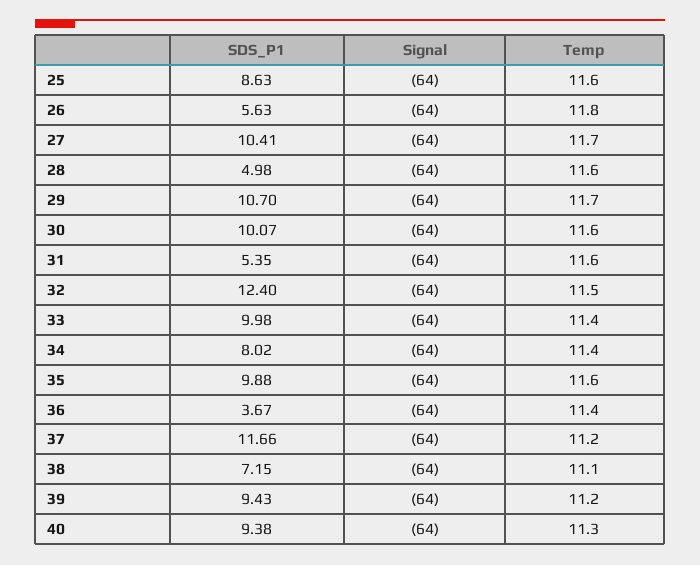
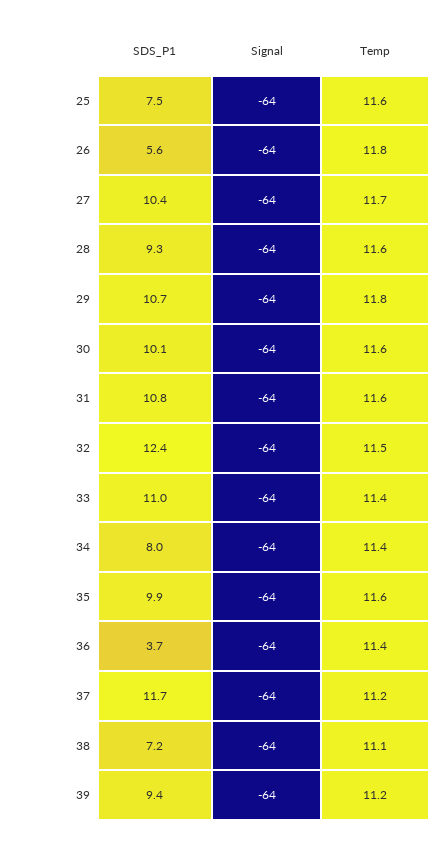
  {
    "SDS_P1": {
-     "25": 8.63,
+     "25": 7.5,
      "26": 5.63,
      "27": 10.41,
-     "28": 4.98,
+     "28": 9.3,
      "29": 10.7,
      "30": 10.07,
-     "31": 5.35,
+     "31": 10.8,
      "32": 12.4,
-     "33": 9.98,
+     "33": 11,
      "34": 8.02,
      "35": 9.88,
      "36": 3.67,
      "37": 11.66,
      "38": 7.15,
-     "39": 9.43,
+     "39": 9.43
-     "40": 9.38
    },
    "Signal": {
      "25": -64,
      "26": -64,
      "27": -64,
      "28": -64,
      "29": -64,
      "30": -64,
      "31": -64,
      "32": -64,
      "33": -64,
      "34": -64,
      "35": -64,
      "36": -64,
      "37": -64,
      "38": -64,
-     "39": -64,
+     "39": -64
-     "40": -64
    },
    "Temp": {
      "25": 11.6,
      "26": 11.8,
      "27": 11.7,
      "28": 11.6,
-     "29": 11.7,
+     "29": 11.8,
      "30": 11.6,
      "31": 11.6,
      "32": 11.5,
      "33": 11.4,
      "34": 11.4,
      "35": 11.6,
      "36": 11.4,
      "37": 11.2,
      "38": 11.1,
-     "39": 11.2,
+     "39": 11.2
-     "40": 11.3
    }
  }

